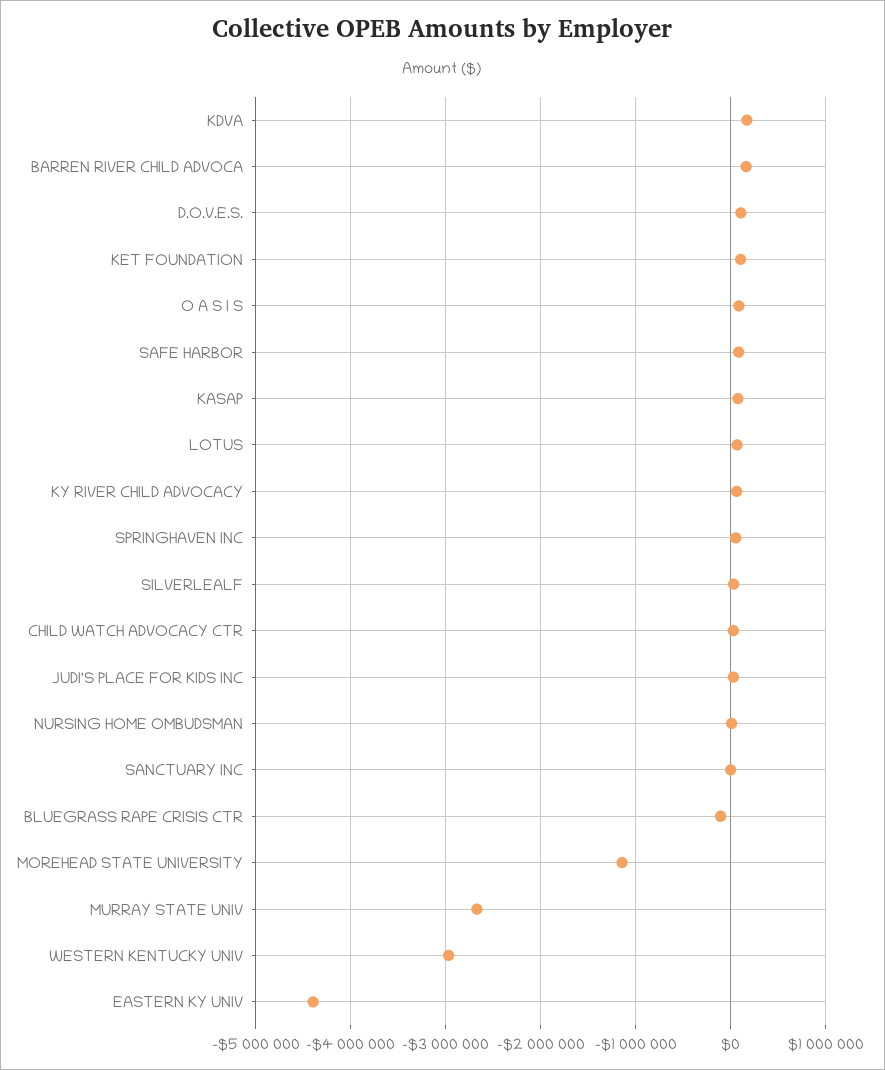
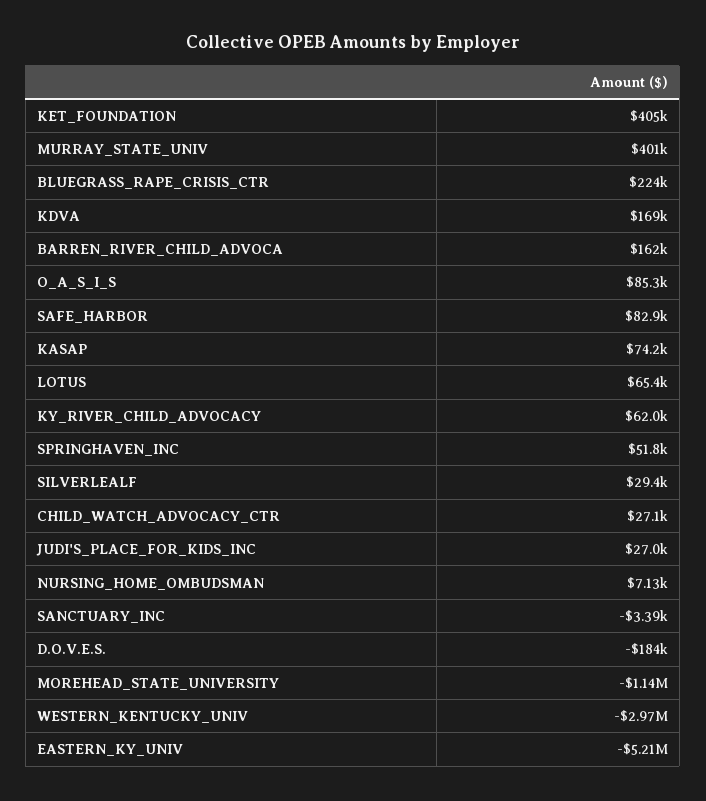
  {
    "KDVA": 169000,
    "BARREN RIVER CHILD ADVOCA": 162000,
-   "D.O.V.E.S.": 100000,
+   "D.O.V.E.S.": -184000,
-   "KET FOUNDATION": 100000,
+   "KET FOUNDATION": 405000,
    "O A S I S": 85300,
    "SAFE HARBOR": 82900,
    "KASAP": 74200,
    "LOTUS": 65400,
    "KY RIVER CHILD ADVOCACY": 62000,
    "SPRINGHAVEN INC": 51800,
    "SILVERLEALF": 29400,
    "CHILD WATCH ADVOCACY CTR": 27100,
    "JUDI'S PLACE FOR KIDS INC": 27000,
    "NURSING HOME OMBUDSMAN": 7130,
    "SANCTUARY INC": -3390,
-   "BLUEGRASS RAPE CRISIS CTR": -100000,
+   "BLUEGRASS RAPE CRISIS CTR": 224000,
    "MOREHEAD STATE UNIVERSITY": -1140000,
-   "MURRAY STATE UNIV": -2700000,
+   "MURRAY STATE UNIV": 401000,
    "WESTERN KENTUCKY UNIV": -2970000,
-   "EASTERN KY UNIV": -4400000
+   "EASTERN KY UNIV": -5210000
  }

